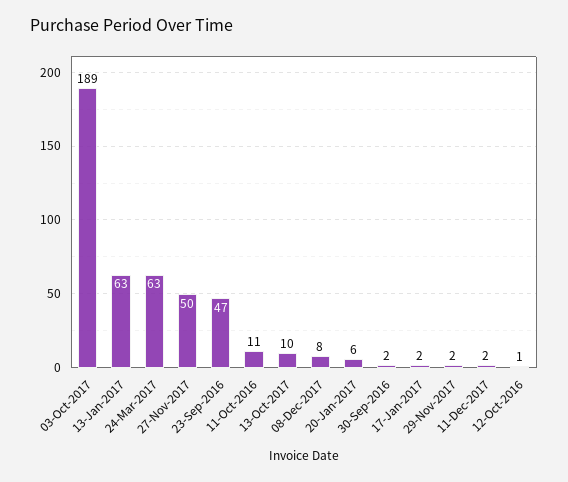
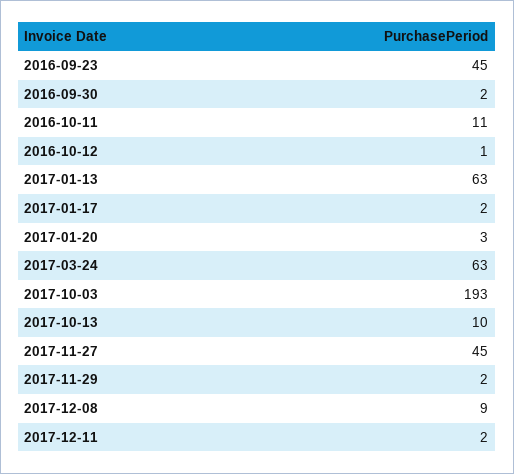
  {
-   "03-Oct-2017": 189,
+   "03-Oct-2017": 193,
    "13-Jan-2017": 63,
    "24-Mar-2017": 63,
-   "27-Nov-2017": 50,
+   "27-Nov-2017": 45,
-   "23-Sep-2016": 47,
+   "23-Sep-2016": 45,
    "11-Oct-2016": 11,
    "13-Oct-2017": 10,
-   "08-Dec-2017": 8,
+   "08-Dec-2017": 9,
-   "20-Jan-2017": 6,
+   "20-Jan-2017": 3,
    "30-Sep-2016": 2,
    "17-Jan-2017": 2,
    "29-Nov-2017": 2,
    "11-Dec-2017": 2,
    "12-Oct-2016": 1
  }

